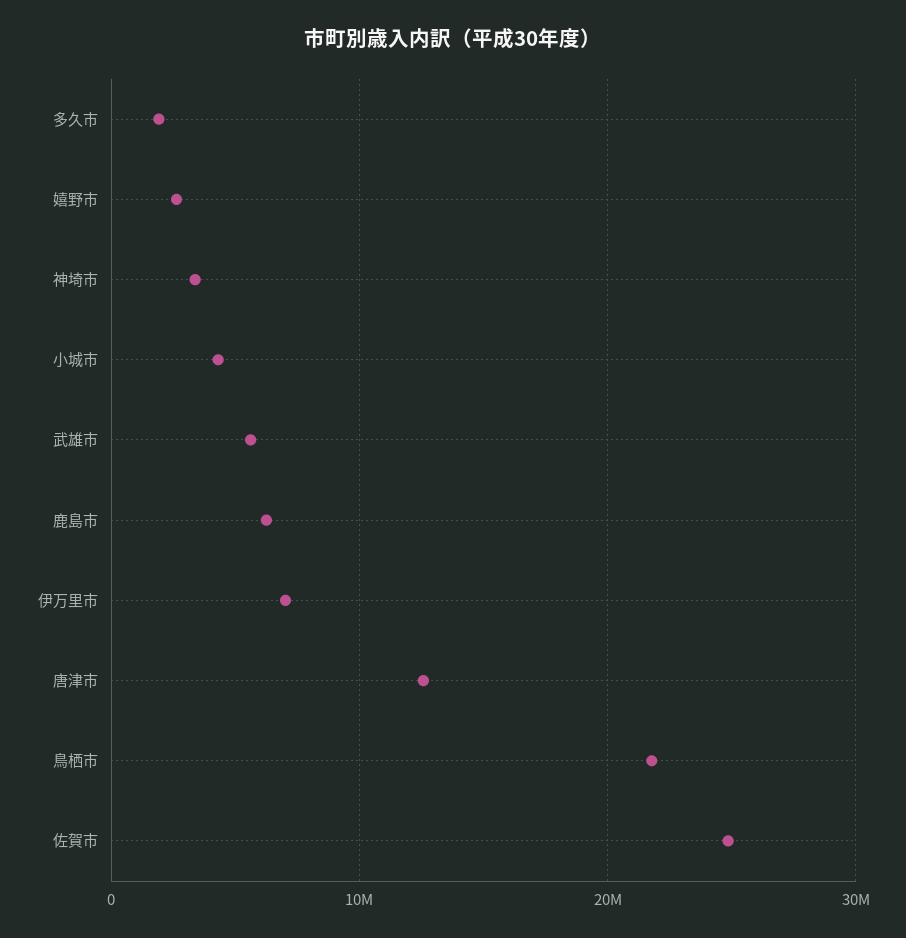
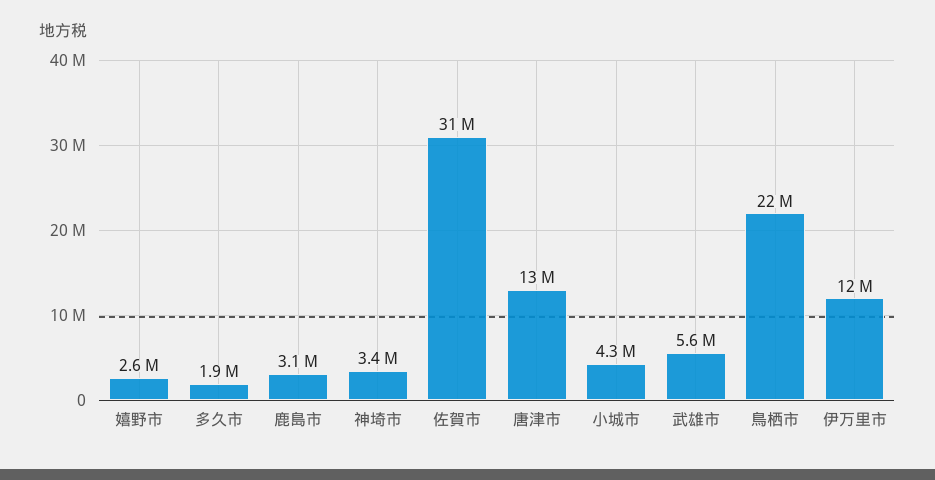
  {
    "多久市": 1900000,
    "嬉野市": 2600000,
    "神埼市": 3400000,
    "小城市": 4300000,
    "武雄市": 5600000,
-   "鹿島市": 6000000,
+   "鹿島市": 3100000,
-   "伊万里市": 7000000,
+   "伊万里市": 12000000,
    "唐津市": 13000000,
    "鳥栖市": 22000000,
-   "佐賀市": 25000000
+   "佐賀市": 31000000
  }

